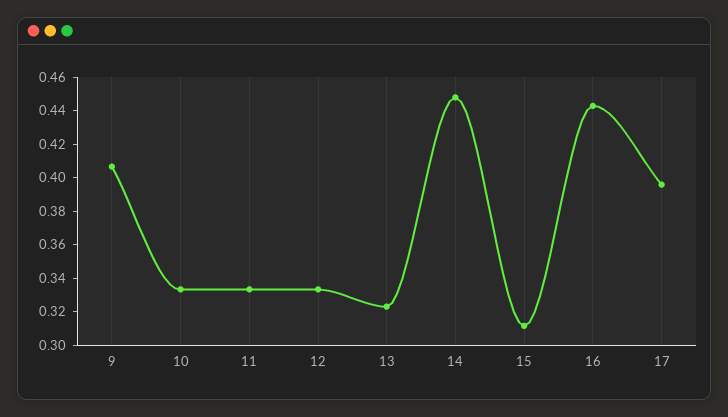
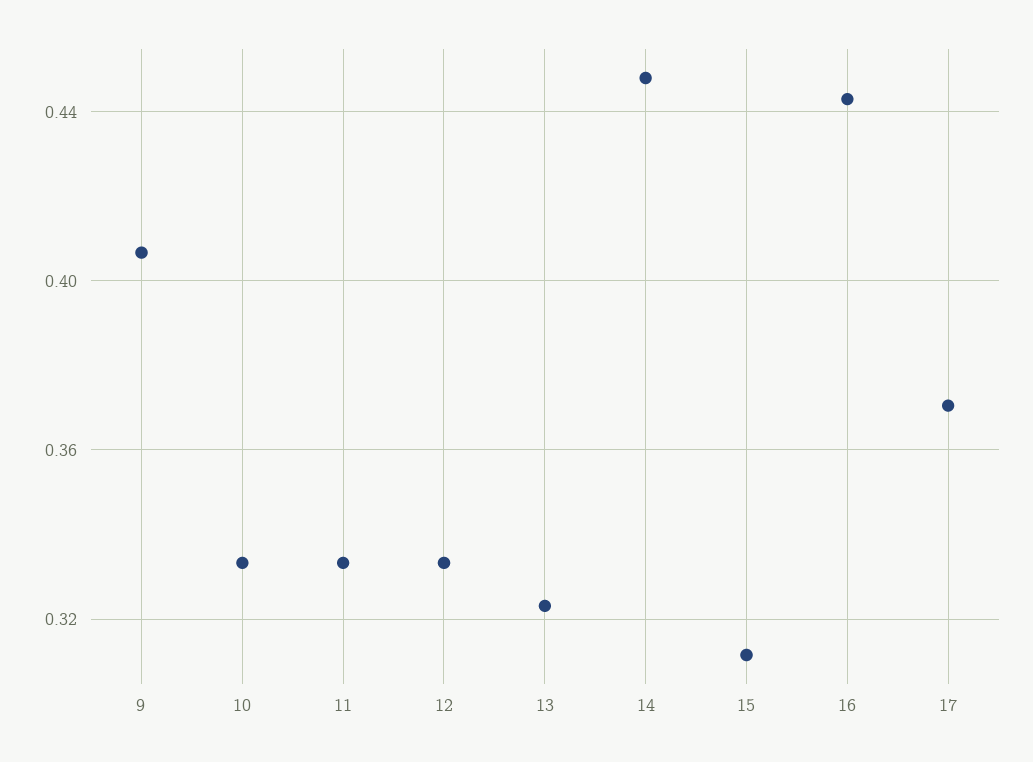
  {
    "9": 0.405,
    "10": 0.335,
    "11": 0.335,
    "12": 0.335,
    "13": 0.325,
    "14": 0.45,
    "15": 0.31,
    "16": 0.445,
-   "17": 0.395
+   "17": 0.37
  }

